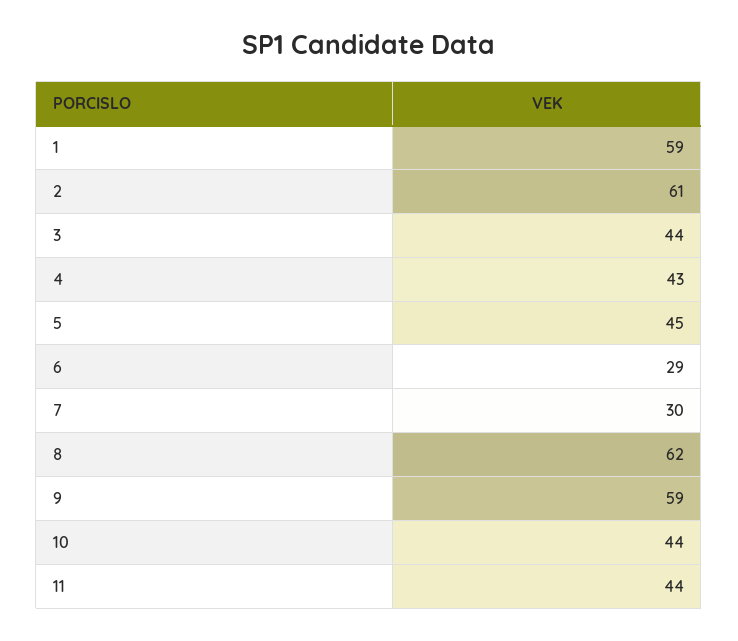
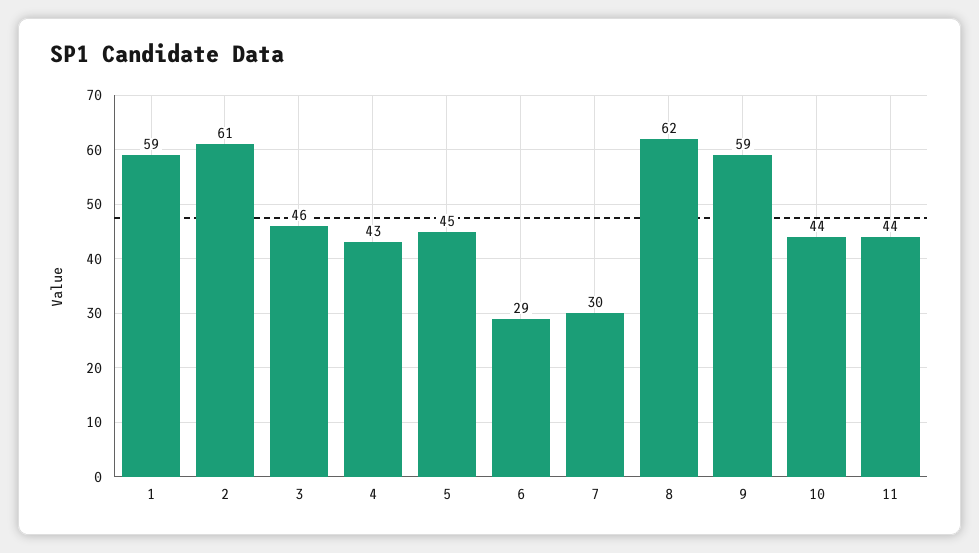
  {
    "1": 59,
    "2": 61,
-   "3": 44,
+   "3": 46,
    "4": 43,
    "5": 45,
    "6": 29,
    "7": 30,
    "8": 62,
    "9": 59,
    "10": 44,
    "11": 44
  }

